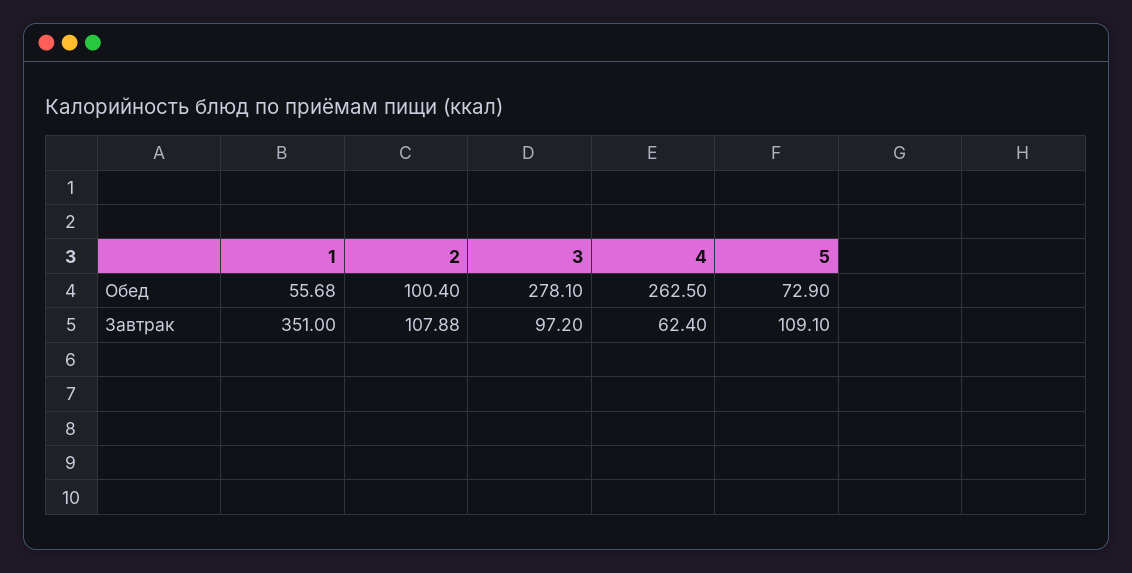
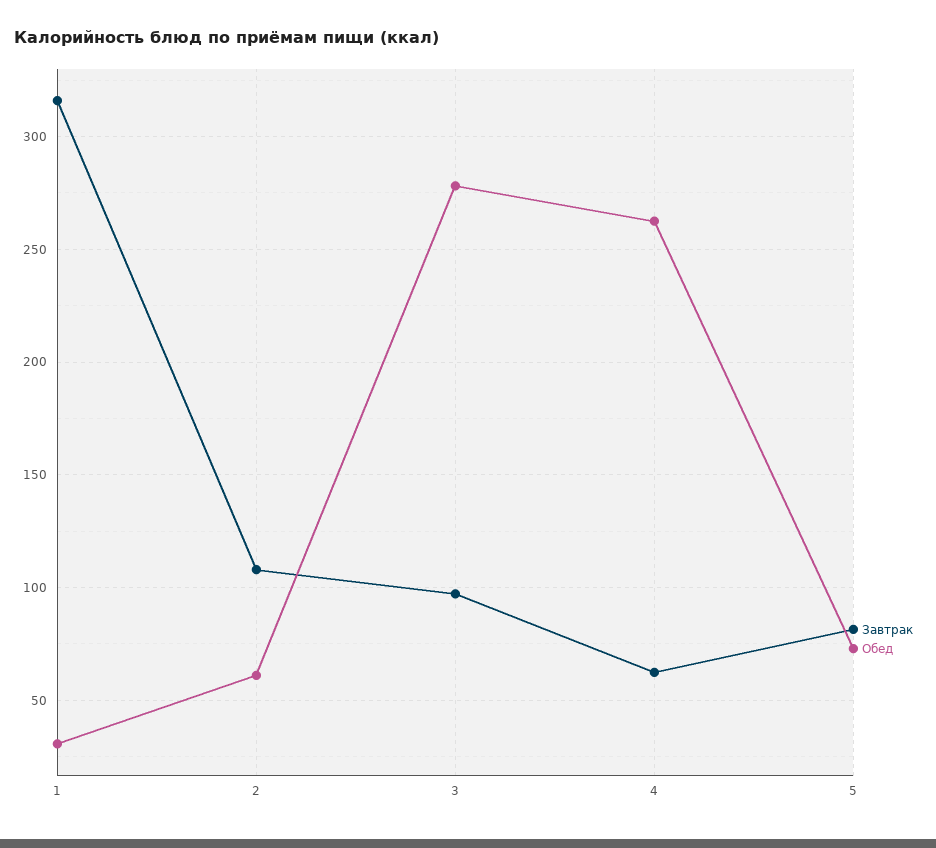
  {
    "Обед": {
-     "1": 55.68,
+     "1": 30,
-     "2": 100.4,
+     "2": 60,
      "3": 278.1,
      "4": 262.5,
      "5": 72.9
    },
    "Завтрак": {
-     "1": 351,
+     "1": 315,
      "2": 107.88,
      "3": 97.2,
      "4": 62.4,
-     "5": 109.1
+     "5": 80
    }
  }

